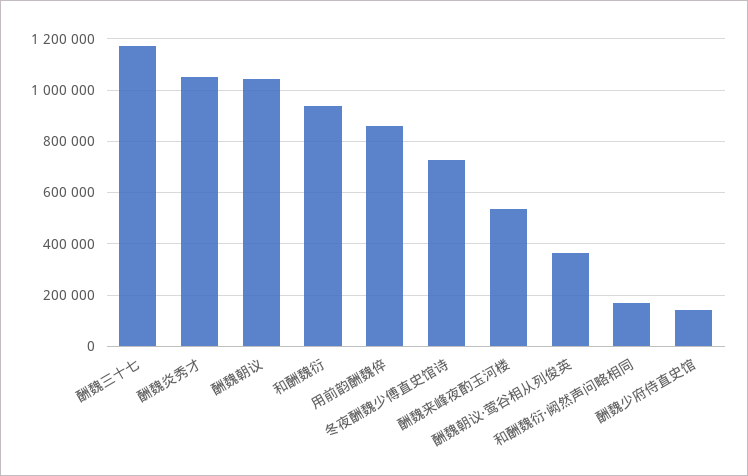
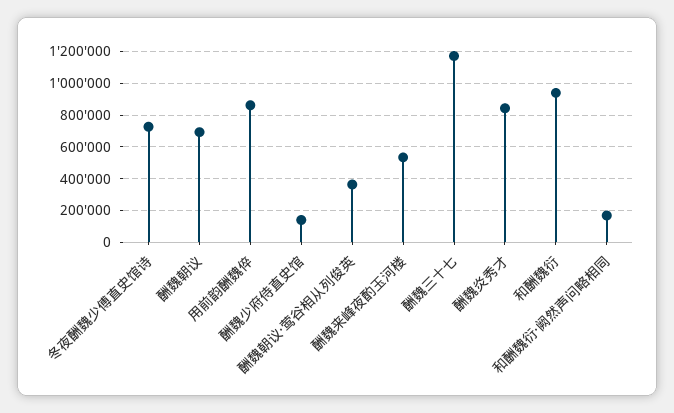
  {
    "酬魏三十七": 1175000,
-   "酬魏炎秀才": 1050000,
+   "酬魏炎秀才": 850000,
-   "酬魏朝议": 1050000,
+   "酬魏朝议": 700000,
    "和酬魏衍": 950000,
    "用前韵酬魏倅": 850000,
    "冬夜酬魏少傅直史馆诗": 725000,
    "酬魏来峰夜酌玉河楼": 525000,
    "酬魏朝议·莺谷相从列俊英": 375000,
    "和酬魏衍·阙然声问略相同": 175000,
    "酬魏少府侍直史馆": 150000
  }

